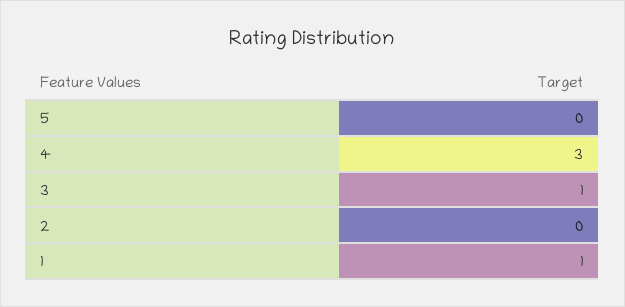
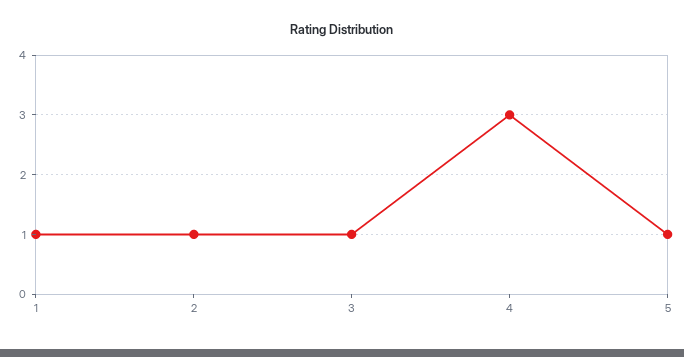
  {
-   "5": 0,
+   "5": 1,
    "4": 3,
    "3": 1,
-   "2": 0,
+   "2": 1,
    "1": 1
  }

